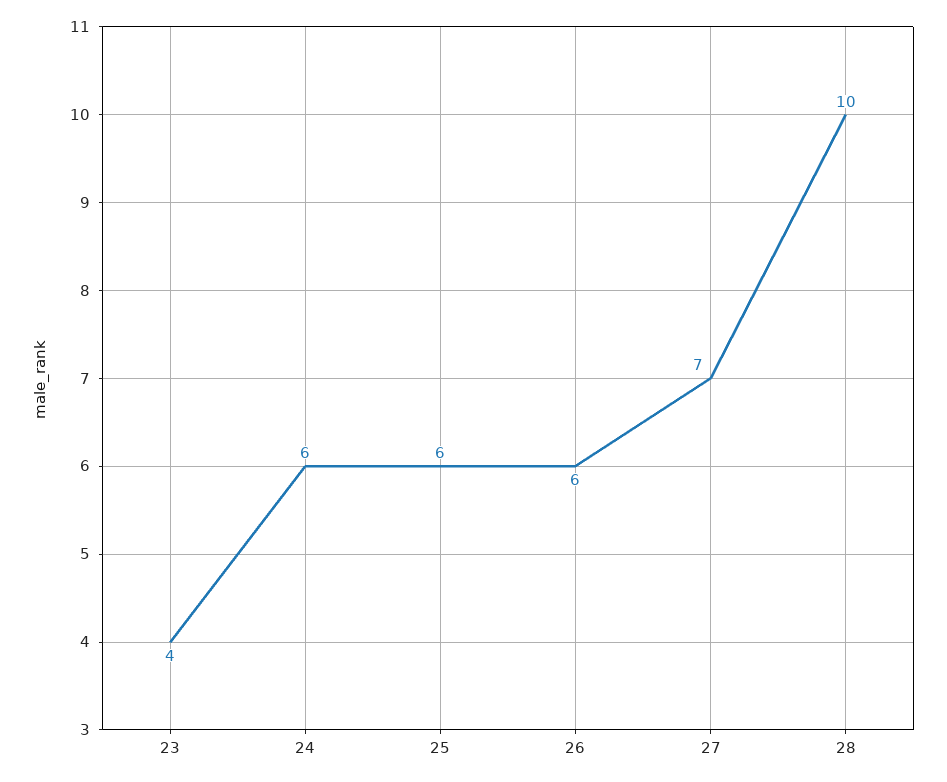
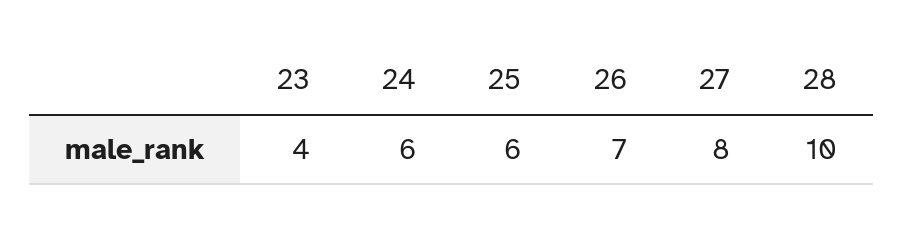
  {
    "23": 4,
    "24": 6,
    "25": 6,
-   "26": 6,
+   "26": 7,
-   "27": 7,
+   "27": 8,
    "28": 10
  }

